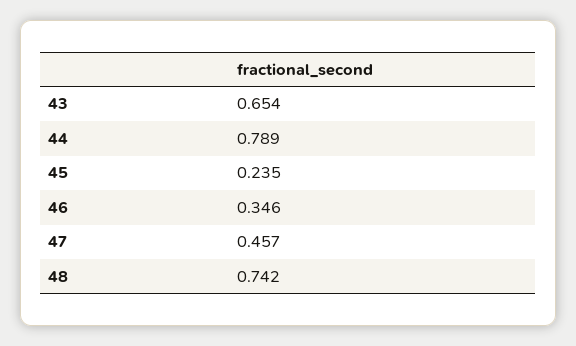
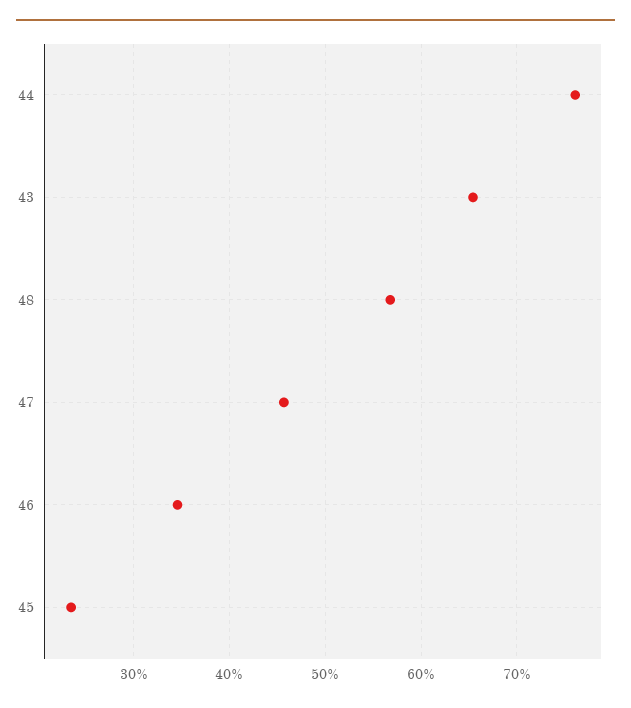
  {
    "43": 0.654,
-   "44": 0.789,
+   "44": 0.76,
    "45": 0.235,
    "46": 0.346,
    "47": 0.457,
-   "48": 0.742
+   "48": 0.57
  }

